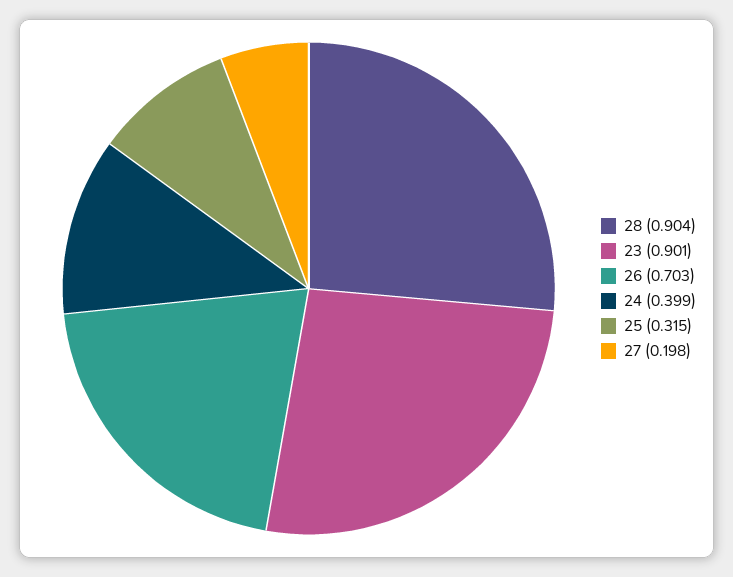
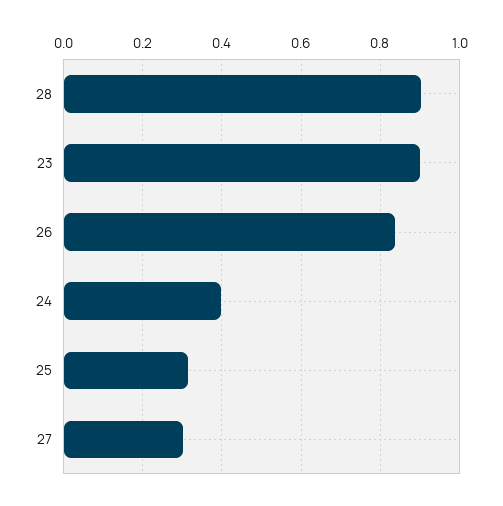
  {
    "28": 0.904,
    "23": 0.901,
-   "26": 0.703,
+   "26": 0.84,
    "24": 0.399,
    "25": 0.315,
-   "27": 0.198
+   "27": 0.3
  }

